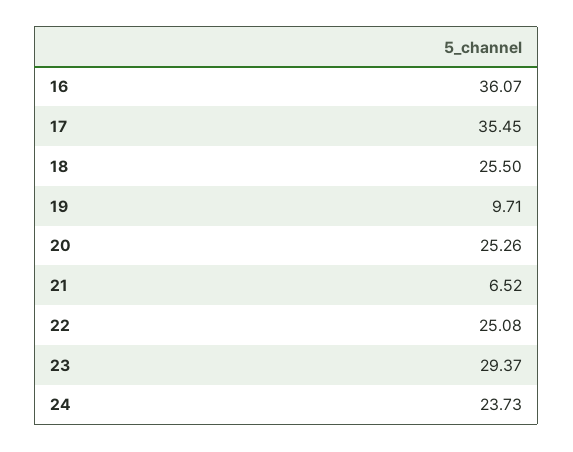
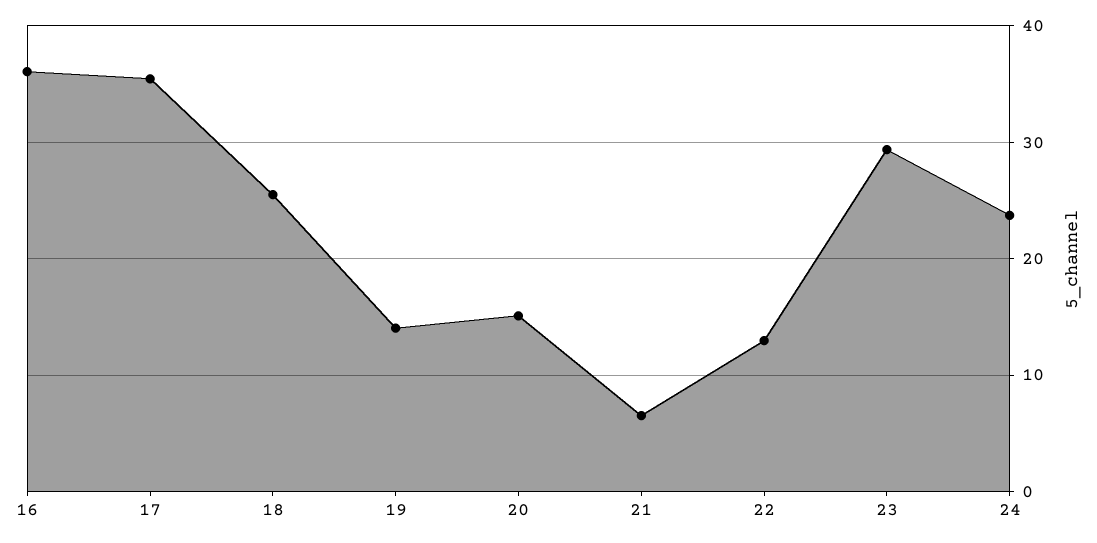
  {
    "16": 36.07,
    "17": 35.45,
    "18": 25.5,
-   "19": 9.71,
+   "19": 14,
-   "20": 25.26,
+   "20": 15,
    "21": 6.52,
-   "22": 25.08,
+   "22": 13,
    "23": 29.37,
    "24": 23.73
  }

